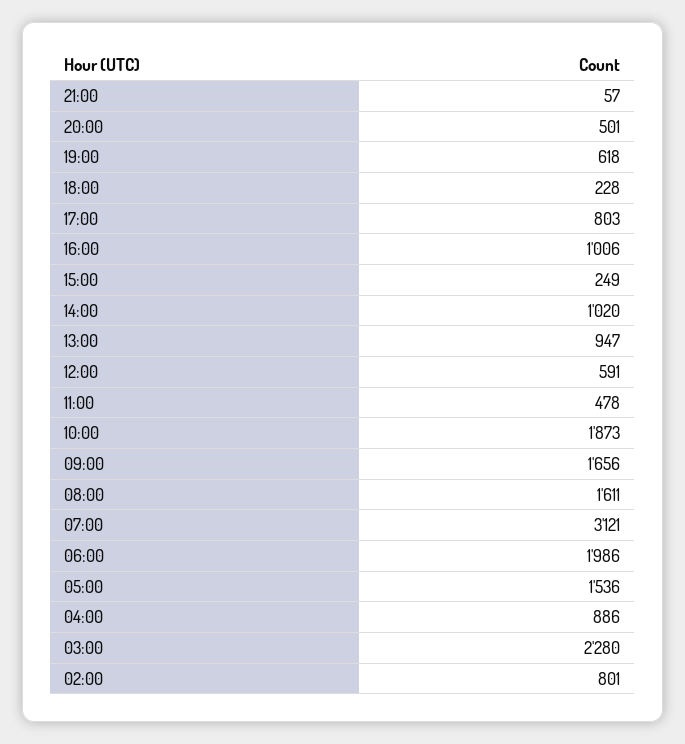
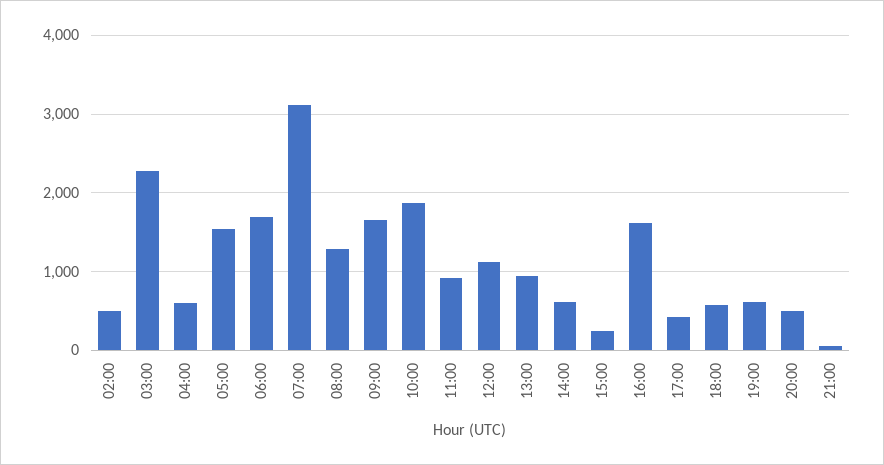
  {
    "21:00": 57,
    "20:00": 501,
    "19:00": 618,
-   "18:00": 228,
+   "18:00": 600,
-   "17:00": 803,
+   "17:00": 400,
-   "16:00": 1006,
+   "16:00": 1600,
    "15:00": 249,
-   "14:00": 1020,
+   "14:00": 600,
    "13:00": 947,
-   "12:00": 591,
+   "12:00": 1100,
-   "11:00": 478,
+   "11:00": 900,
    "10:00": 1873,
    "09:00": 1656,
-   "08:00": 1611,
+   "08:00": 1300,
    "07:00": 3121,
-   "06:00": 1986,
+   "06:00": 1700,
    "05:00": 1536,
-   "04:00": 886,
+   "04:00": 600,
    "03:00": 2280,
-   "02:00": 801
+   "02:00": 500
  }

